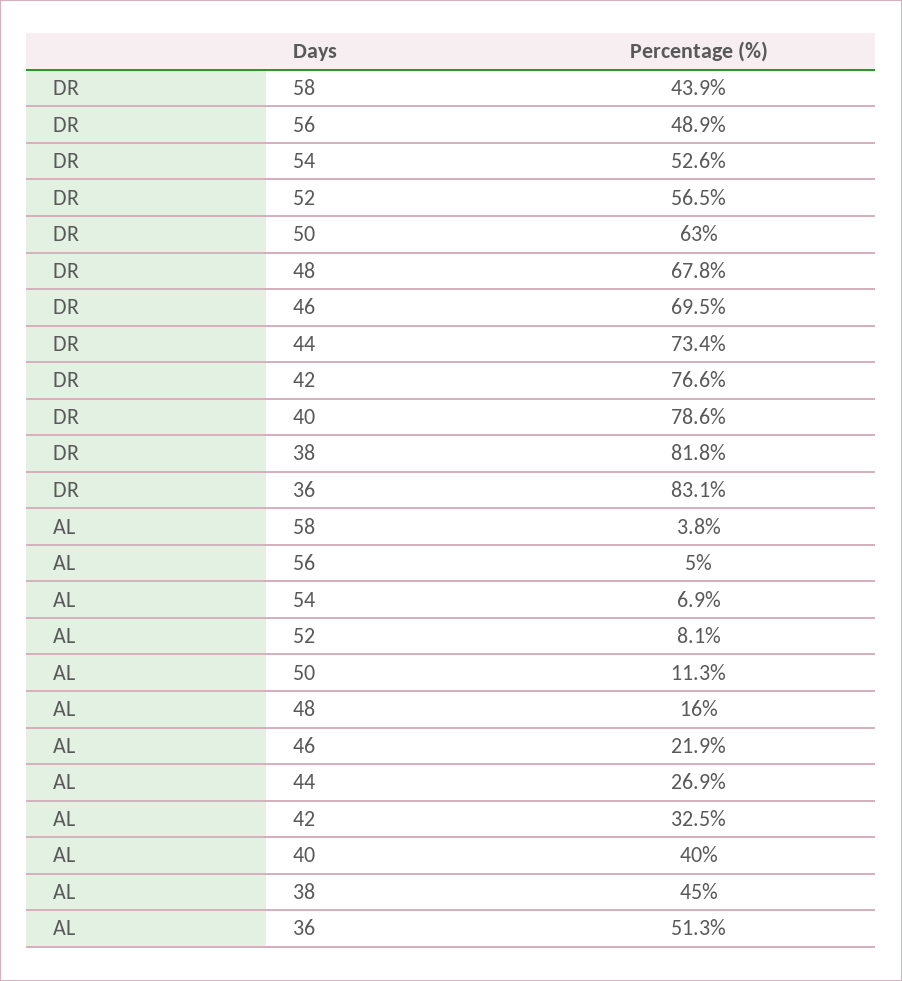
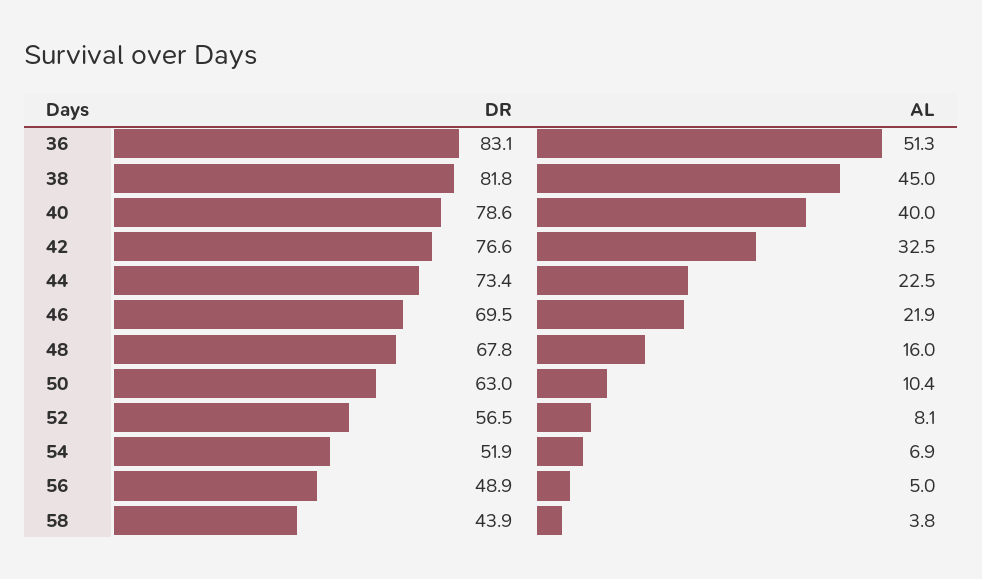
  {
    "DR": {
      "58": 43.9,
      "56": 48.9,
-     "54": 52.6,
+     "54": 51.9,
      "52": 56.5,
      "50": 63,
      "48": 67.8,
      "46": 69.5,
      "44": 73.4,
      "42": 76.6,
      "40": 78.6,
      "38": 81.8,
      "36": 83.1
    },
    "AL": {
      "58": 3.8,
      "56": 5,
      "54": 6.9,
      "52": 8.1,
-     "50": 11.3,
+     "50": 10.4,
      "48": 16,
      "46": 21.9,
-     "44": 26.9,
+     "44": 22.5,
      "42": 32.5,
      "40": 40,
      "38": 45,
      "36": 51.3
    }
  }

